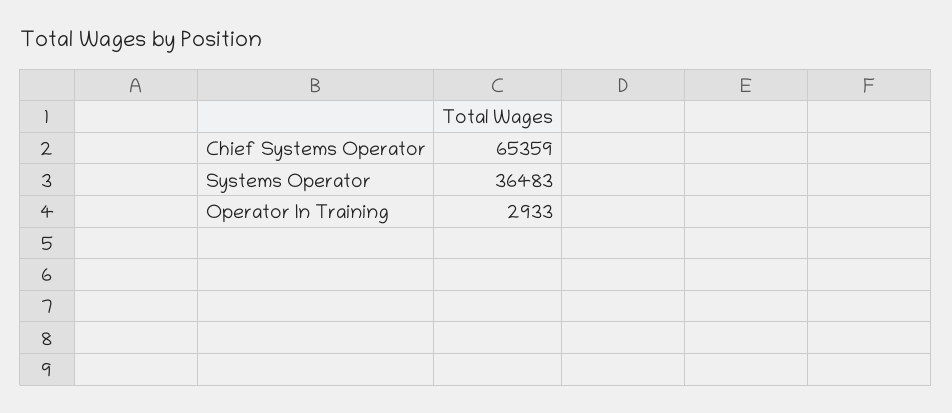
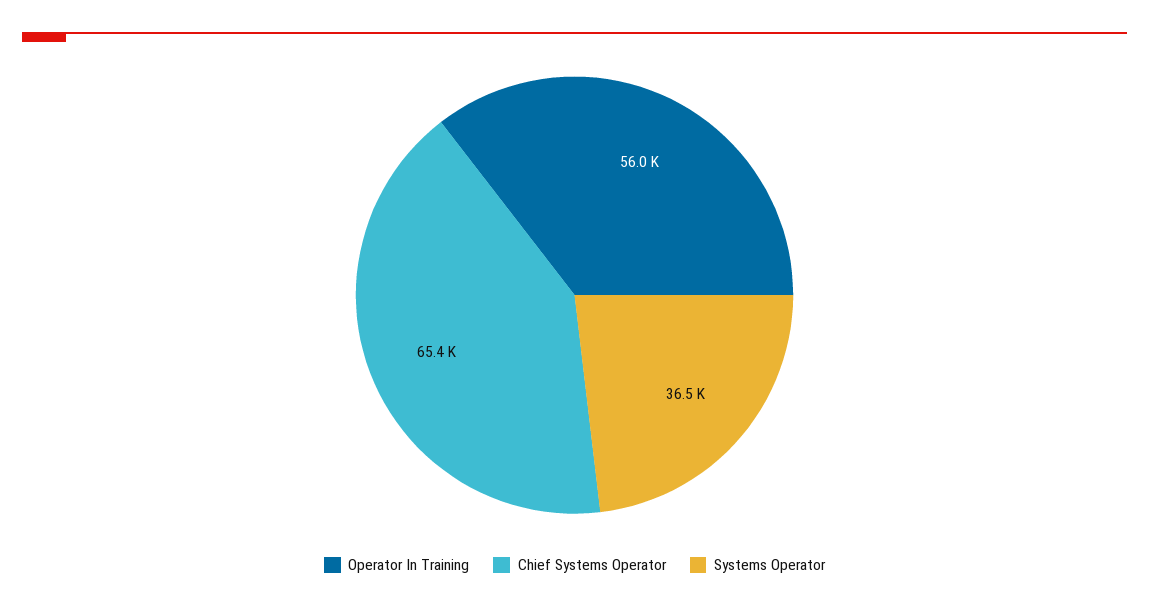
  {
    "Chief Systems Operator": 65359,
    "Systems Operator": 36483,
-   "Operator In Training": 2933
+   "Operator In Training": 56000
  }

